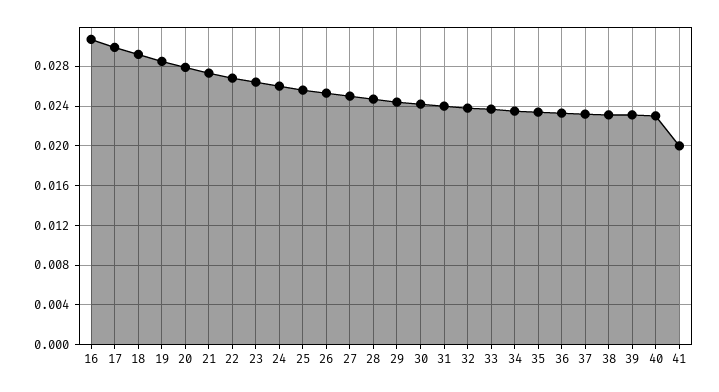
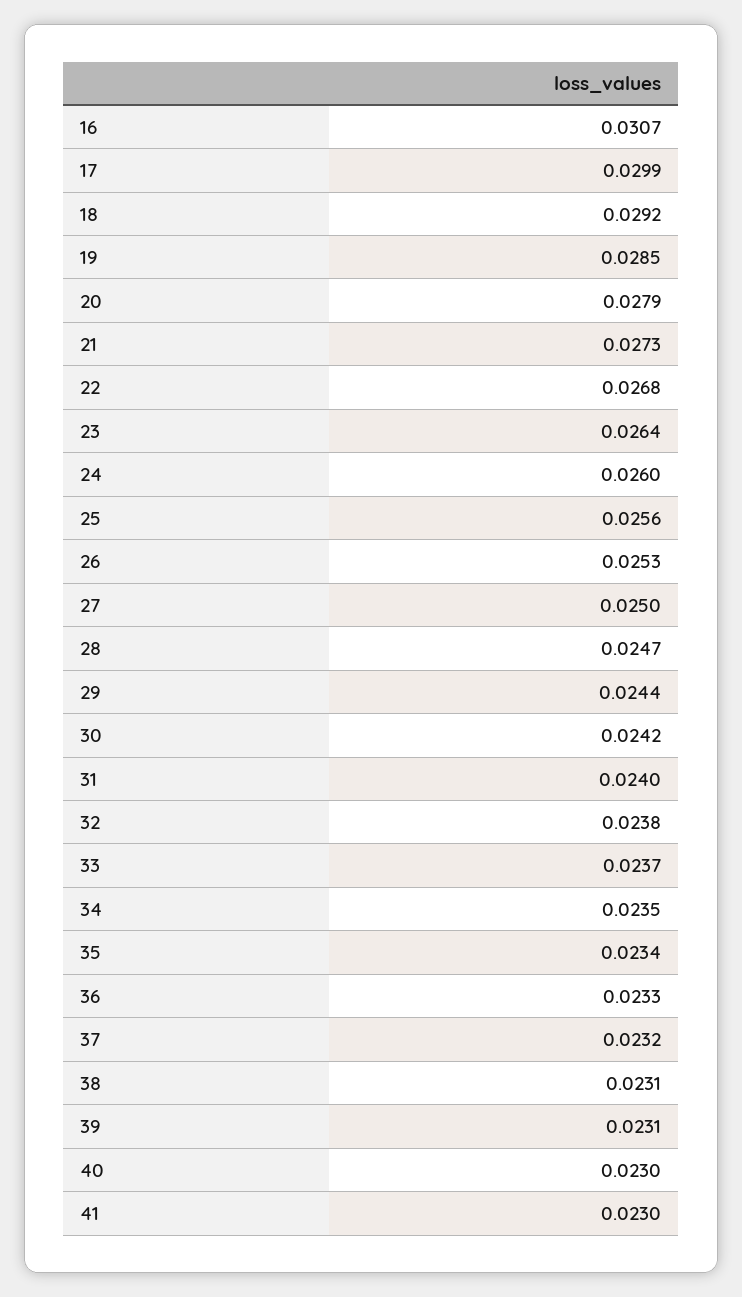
  {
    "16": 0.0307,
    "17": 0.0299,
    "18": 0.0292,
    "19": 0.0285,
    "20": 0.0279,
    "21": 0.0273,
    "22": 0.0268,
    "23": 0.0264,
    "24": 0.026,
    "25": 0.0256,
    "26": 0.0253,
    "27": 0.025,
    "28": 0.0247,
    "29": 0.0244,
    "30": 0.0242,
    "31": 0.024,
    "32": 0.0238,
    "33": 0.0237,
    "34": 0.0235,
    "35": 0.0234,
    "36": 0.0233,
    "37": 0.0232,
    "38": 0.0231,
    "39": 0.0231,
    "40": 0.023,
-   "41": 0.02
+   "41": 0.023
  }

